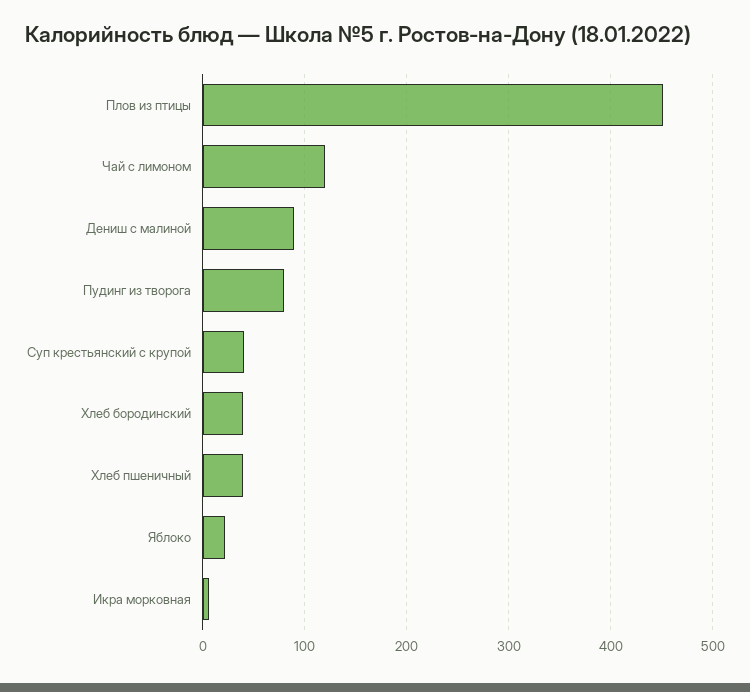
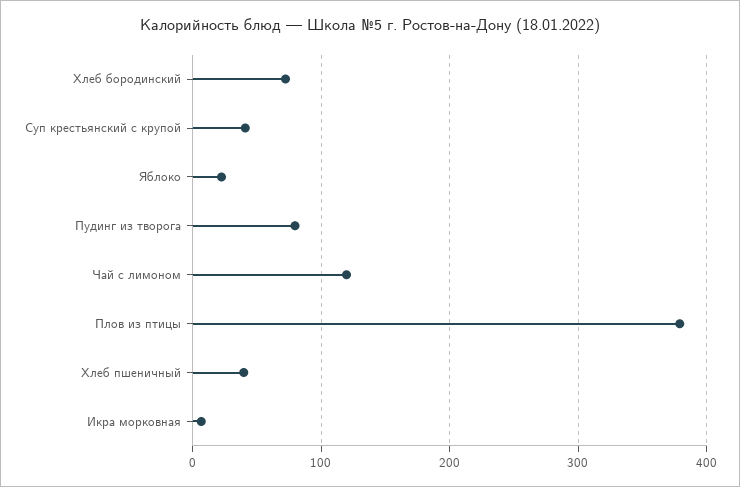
  {
-   "Плов из птицы": 450,
+   "Плов из птицы": 380,
    "Чай с лимоном": 120,
-   "Дениш с малиной": 90,
    "Пудинг из творога": 80,
    "Суп крестьянский с крупой": 40,
-   "Хлеб бородинский": 40,
+   "Хлеб бородинский": 70,
    "Хлеб пшеничный": 40,
    "Яблоко": 20,
    "Икра морковная": 10
  }

